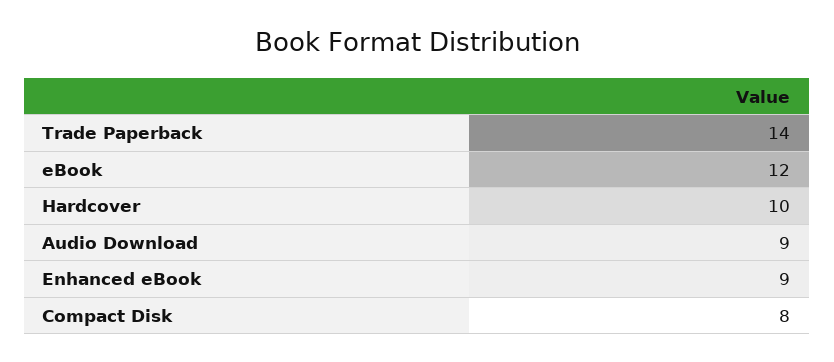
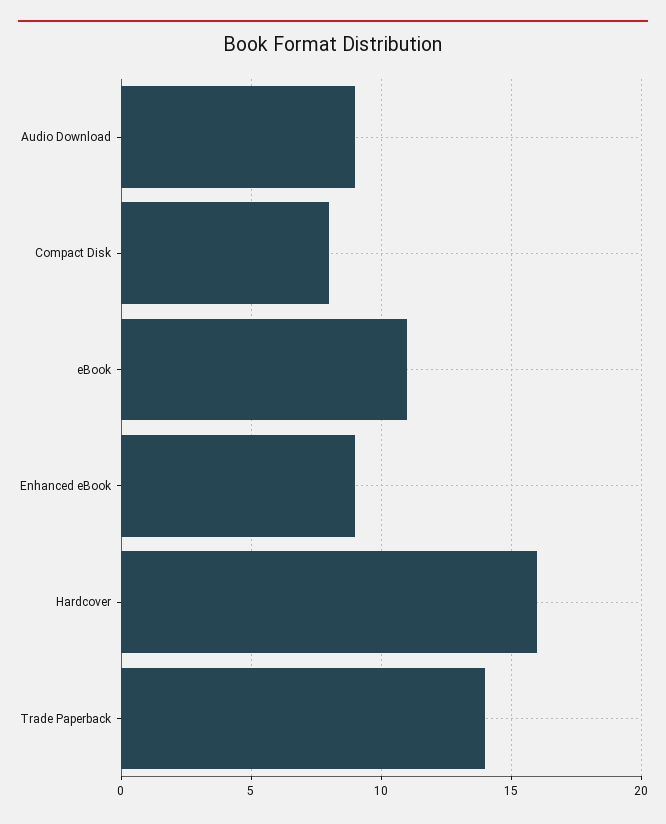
  {
    "Trade Paperback": 14,
-   "eBook": 12,
+   "eBook": 11,
-   "Hardcover": 10,
+   "Hardcover": 16,
    "Audio Download": 9,
    "Enhanced eBook": 9,
    "Compact Disk": 8
  }

